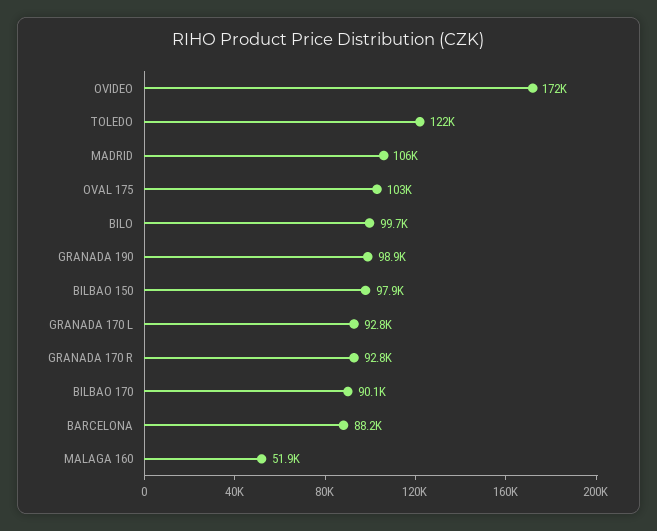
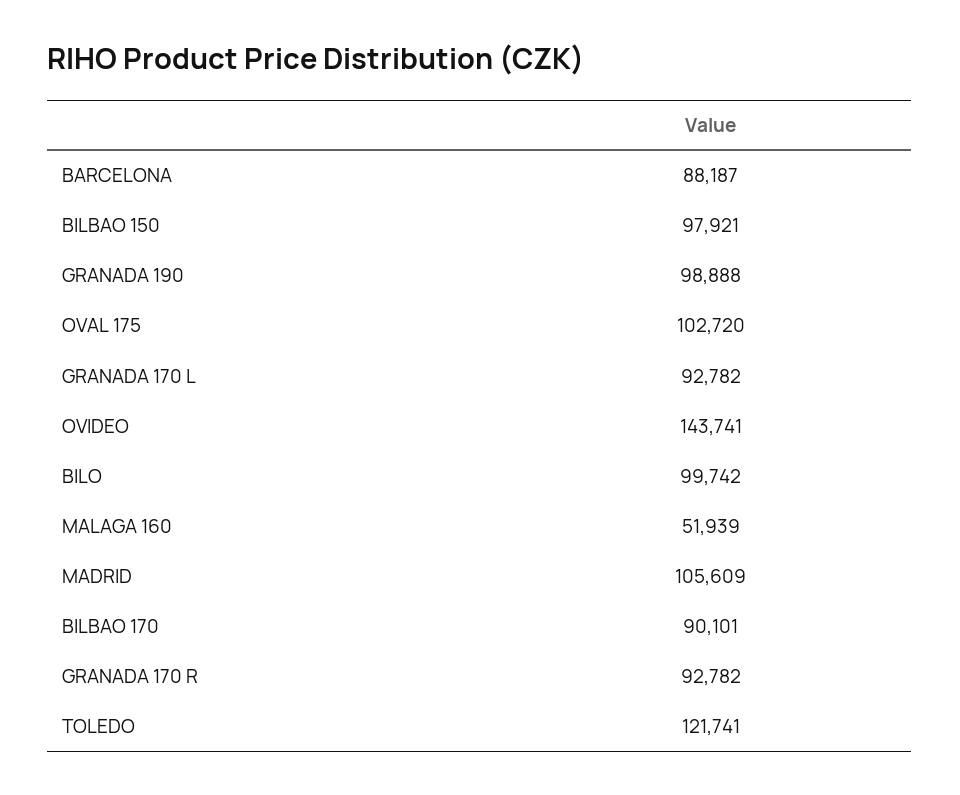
  {
-   "OVIDEO": 172000,
+   "OVIDEO": 143741,
    "TOLEDO": 121741,
    "MADRID": 105609,
    "OVAL 175": 102720,
    "BILO": 99742,
    "GRANADA 190": 98888,
    "BILBAO 150": 97921,
    "GRANADA 170 L": 92782,
    "GRANADA 170 R": 92782,
    "BILBAO 170": 90101,
    "BARCELONA": 88187,
    "MALAGA 160": 51939
  }

